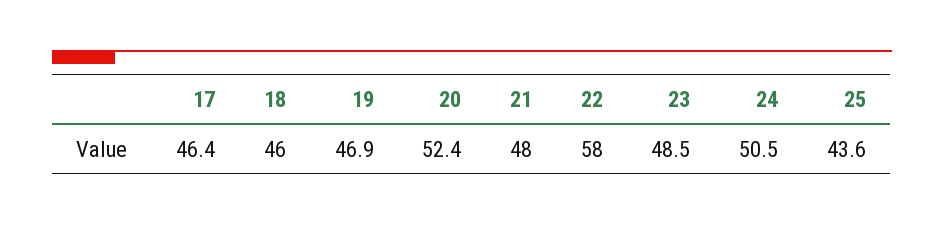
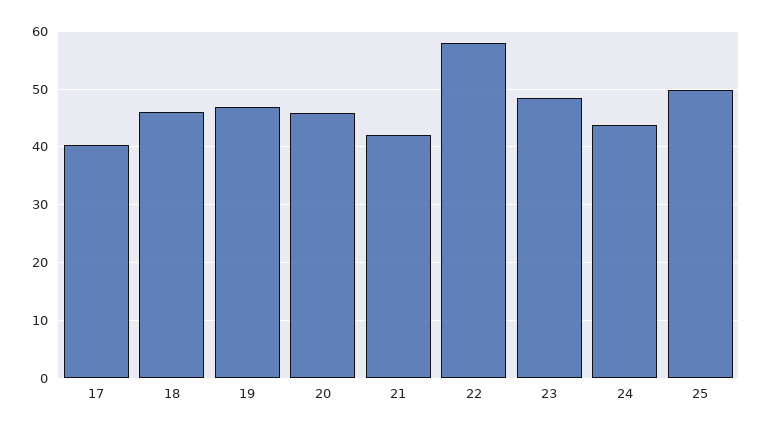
  {
-   "17": 46.4,
+   "17": 40,
    "18": 46,
    "19": 46.9,
-   "20": 52.4,
+   "20": 46,
-   "21": 48,
+   "21": 42,
    "22": 58,
    "23": 48.5,
-   "24": 50.5,
+   "24": 44,
-   "25": 43.6
+   "25": 50
  }

